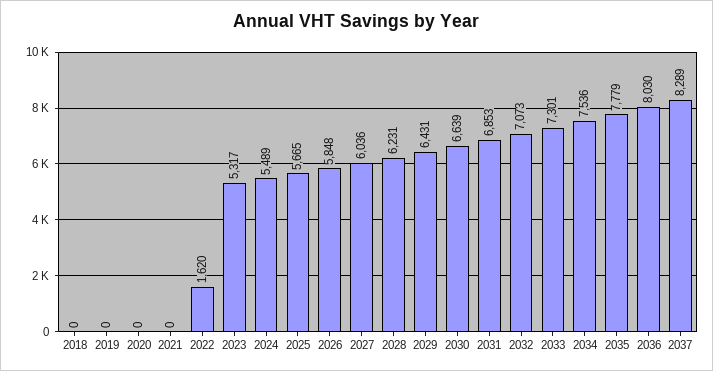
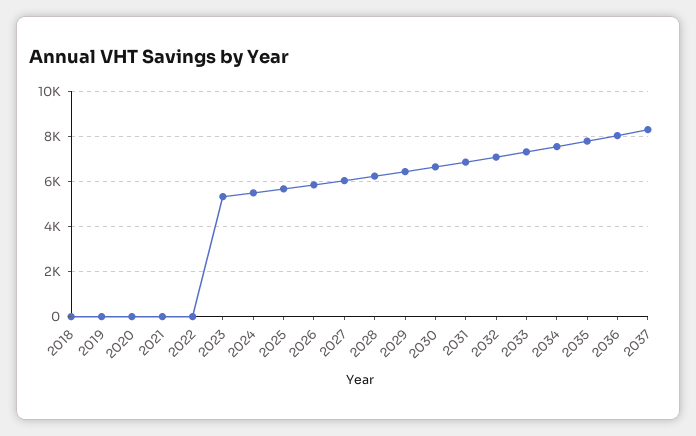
  {
    "2018": 0,
    "2019": 0,
    "2020": 0,
    "2021": 0,
-   "2022": 1620,
+   "2022": 0,
    "2023": 5317,
    "2024": 5489,
    "2025": 5665,
    "2026": 5848,
    "2027": 6036,
    "2028": 6231,
    "2029": 6431,
    "2030": 6639,
    "2031": 6853,
    "2032": 7073,
    "2033": 7301,
    "2034": 7536,
    "2035": 7779,
    "2036": 8030,
    "2037": 8289
  }

